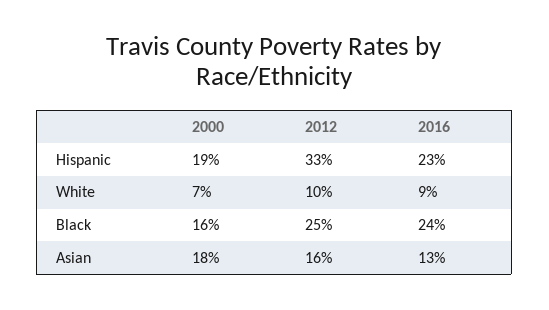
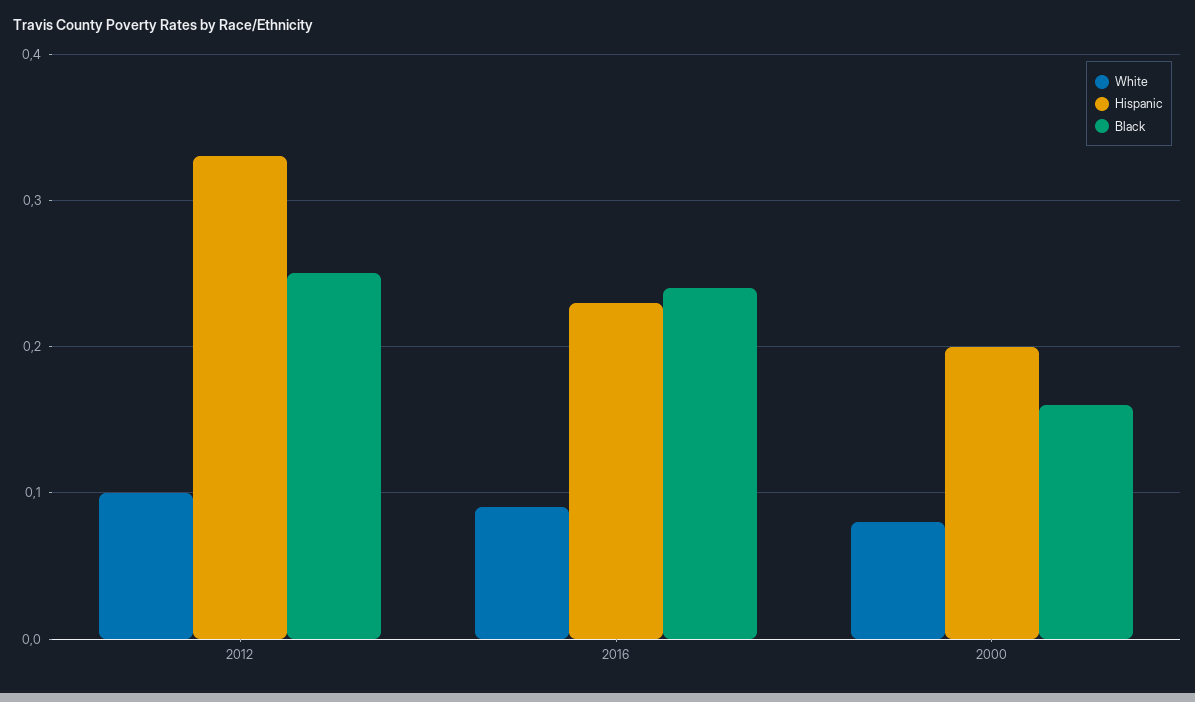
  {
    "Hispanic": {
-     "2000": 0.19,
+     "2000": 0.2,
      "2012": 0.33,
      "2016": 0.23
    },
    "White": {
-     "2000": 0.07,
+     "2000": 0.08,
      "2012": 0.1,
      "2016": 0.09
    },
    "Black": {
      "2000": 0.16,
      "2012": 0.25,
      "2016": 0.24
-   },
+   }
-   "Asian": {
-     "2000": 0.18,
-     "2012": 0.16,
-     "2016": 0.13
-   }
  }

